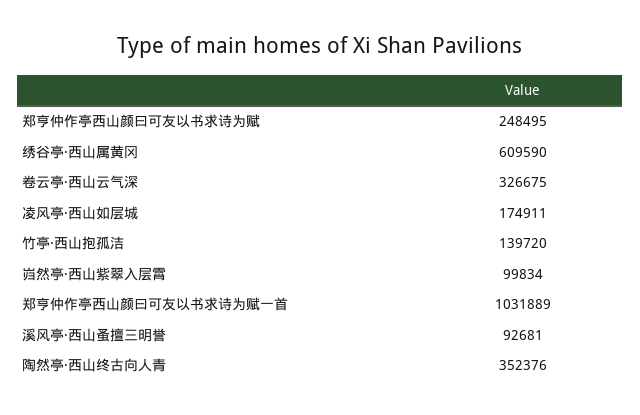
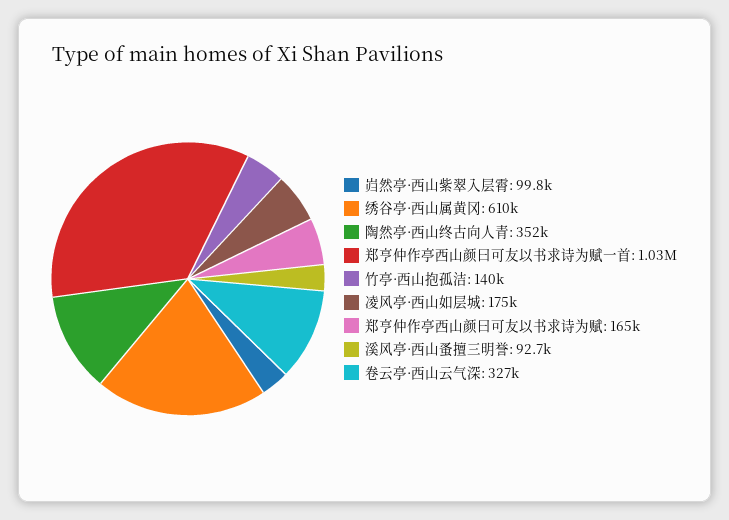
  {
-   "郑亨仲作亭西山颜曰可友以书求诗为赋": 248495,
+   "郑亨仲作亭西山颜曰可友以书求诗为赋": 165000,
    "绣谷亭·西山属黄冈": 609590,
    "卷云亭·西山云气深": 326675,
    "凌风亭·西山如层城": 174911,
    "竹亭·西山抱孤洁": 139720,
    "岿然亭·西山紫翠入层霄": 99834,
    "郑亨仲作亭西山颜曰可友以书求诗为赋一首": 1031889,
    "溪风亭·西山蚤擅三明誉": 92681,
    "陶然亭·西山终古向人青": 352376
  }

